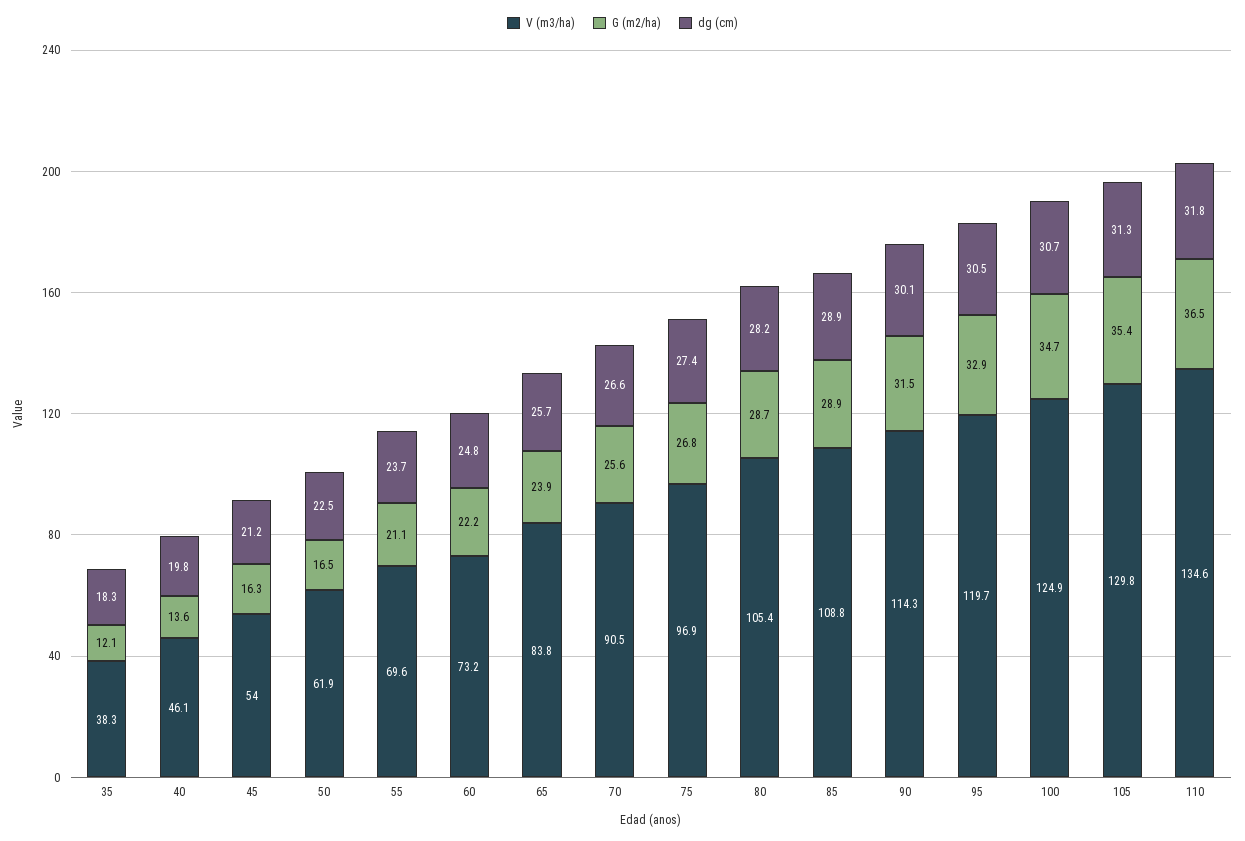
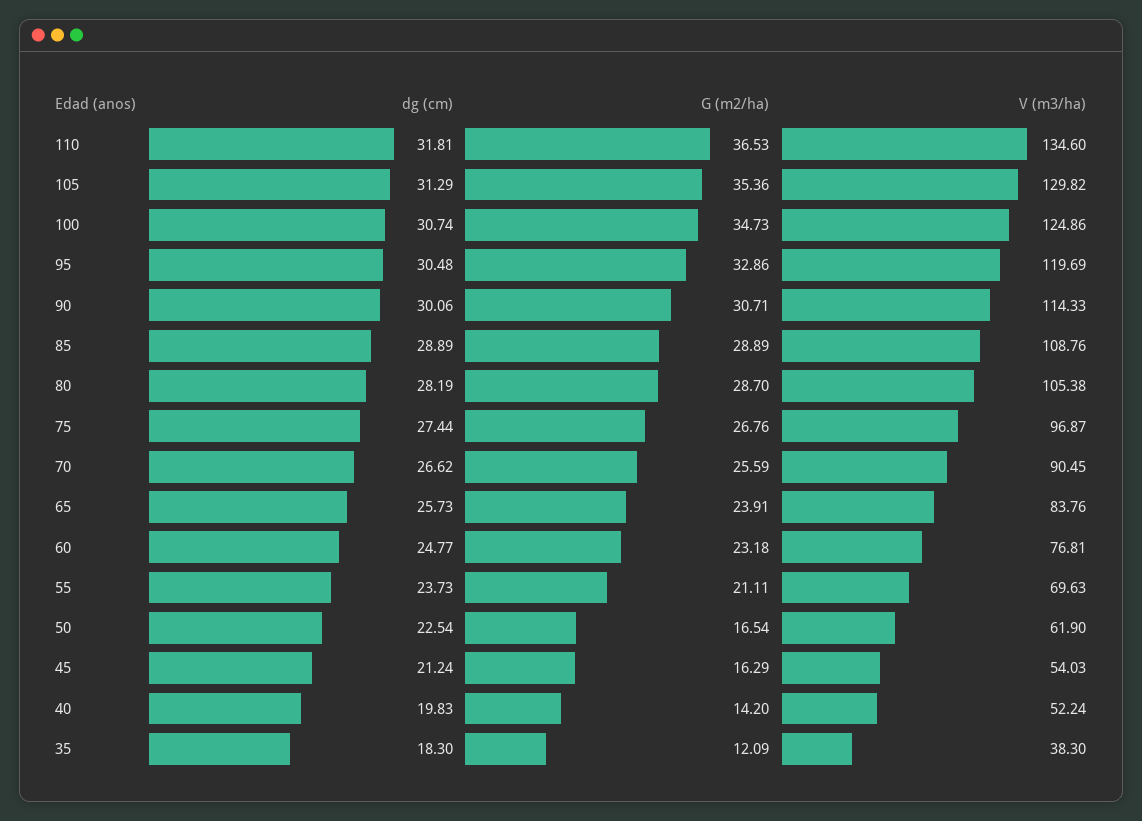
  {
    "V (m3/ha)": {
      "35": 38.3,
-     "40": 46.1,
+     "40": 52.24,
      "45": 54.03,
      "50": 61.9,
      "55": 69.63,
-     "60": 73.2,
+     "60": 76.81,
      "65": 83.76,
      "70": 90.45,
      "75": 96.87,
      "80": 105.38,
      "85": 108.76,
      "90": 114.33,
      "95": 119.69,
      "100": 124.86,
      "105": 129.82,
      "110": 134.6
    },
    "G (m2/ha)": {
      "35": 12.09,
-     "40": 13.6,
+     "40": 14.2,
      "45": 16.29,
      "50": 16.54,
      "55": 21.11,
-     "60": 22.2,
+     "60": 23.18,
      "65": 23.91,
      "70": 25.59,
      "75": 26.76,
      "80": 28.7,
      "85": 28.89,
-     "90": 31.5,
+     "90": 30.71,
      "95": 32.86,
      "100": 34.73,
      "105": 35.36,
      "110": 36.53
    },
    "dg (cm)": {
      "35": 18.3,
      "40": 19.83,
      "45": 21.24,
      "50": 22.54,
      "55": 23.73,
      "60": 24.77,
      "65": 25.73,
      "70": 26.62,
      "75": 27.44,
      "80": 28.19,
      "85": 28.89,
      "90": 30.06,
      "95": 30.48,
      "100": 30.74,
      "105": 31.29,
      "110": 31.81
    }
  }

